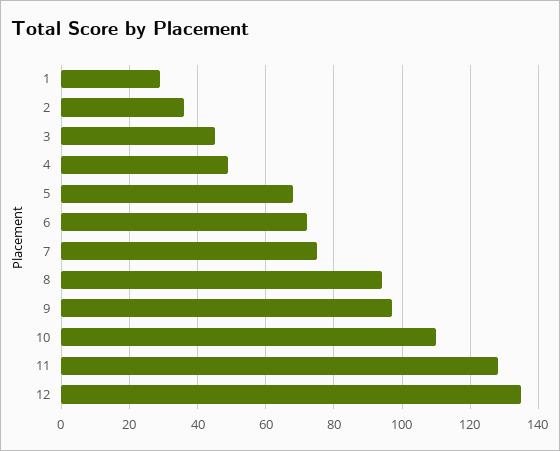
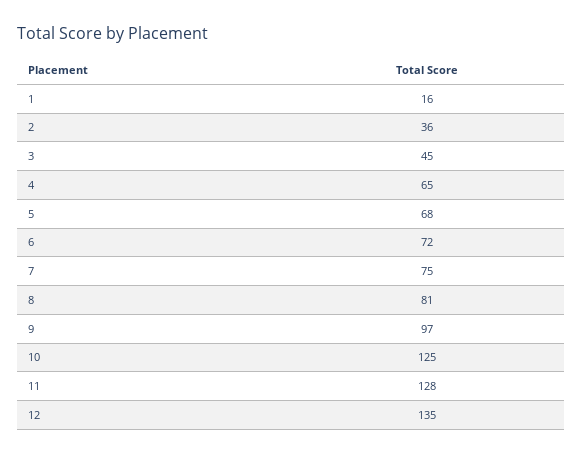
  {
-   "1": 30,
+   "1": 16,
    "2": 36,
    "3": 45,
-   "4": 50,
+   "4": 65,
    "5": 68,
    "6": 72,
    "7": 75,
-   "8": 95,
+   "8": 81,
    "9": 97,
-   "10": 110,
+   "10": 125,
    "11": 128,
    "12": 135
  }

